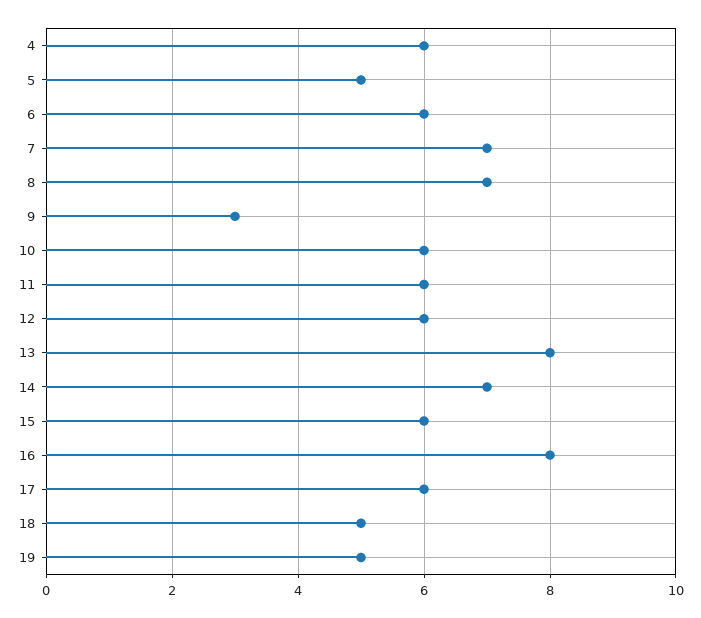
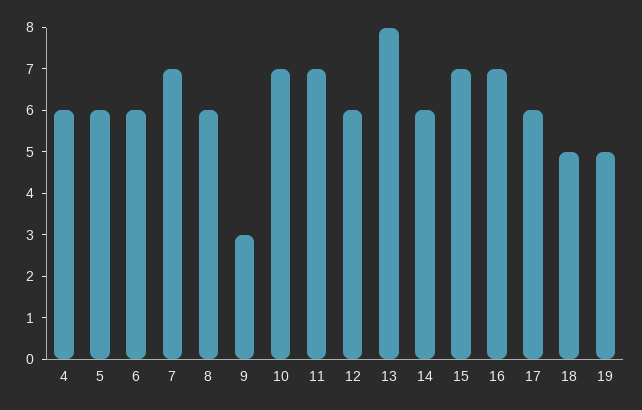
  {
    "4": 6,
-   "5": 5,
+   "5": 6,
    "6": 6,
    "7": 7,
-   "8": 7,
+   "8": 6,
    "9": 3,
-   "10": 6,
+   "10": 7,
-   "11": 6,
+   "11": 7,
    "12": 6,
    "13": 8,
-   "14": 7,
+   "14": 6,
-   "15": 6,
+   "15": 7,
-   "16": 8,
+   "16": 7,
    "17": 6,
    "18": 5,
    "19": 5
  }

